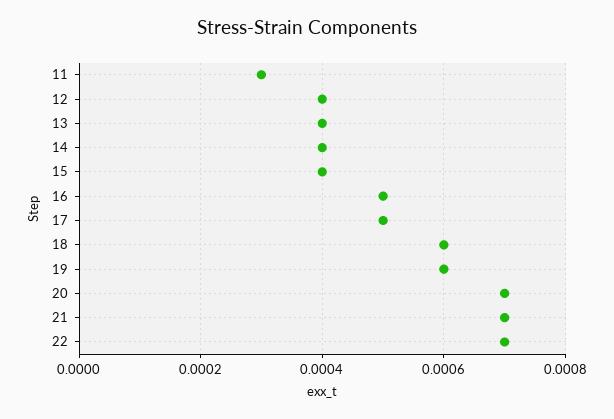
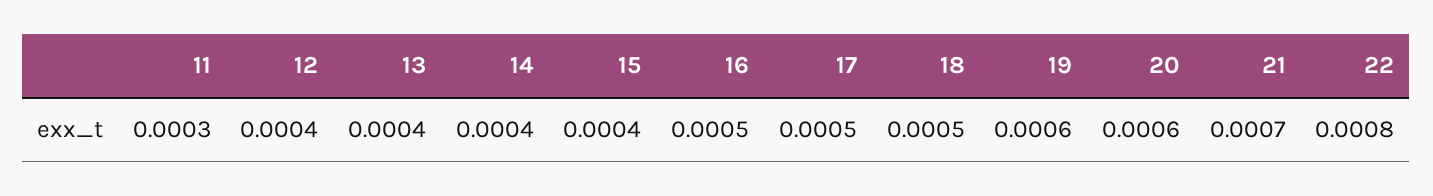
  {
    "11": 0.0003,
    "12": 0.0004,
    "13": 0.0004,
    "14": 0.0004,
    "15": 0.0004,
    "16": 0.0005,
    "17": 0.0005,
-   "18": 0.0006,
+   "18": 0.0005,
    "19": 0.0006,
-   "20": 0.0007,
+   "20": 0.0006,
    "21": 0.0007,
-   "22": 0.0007
+   "22": 0.0008
  }

